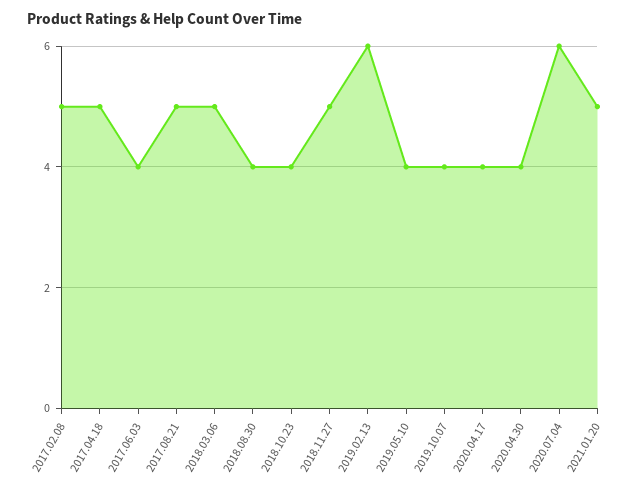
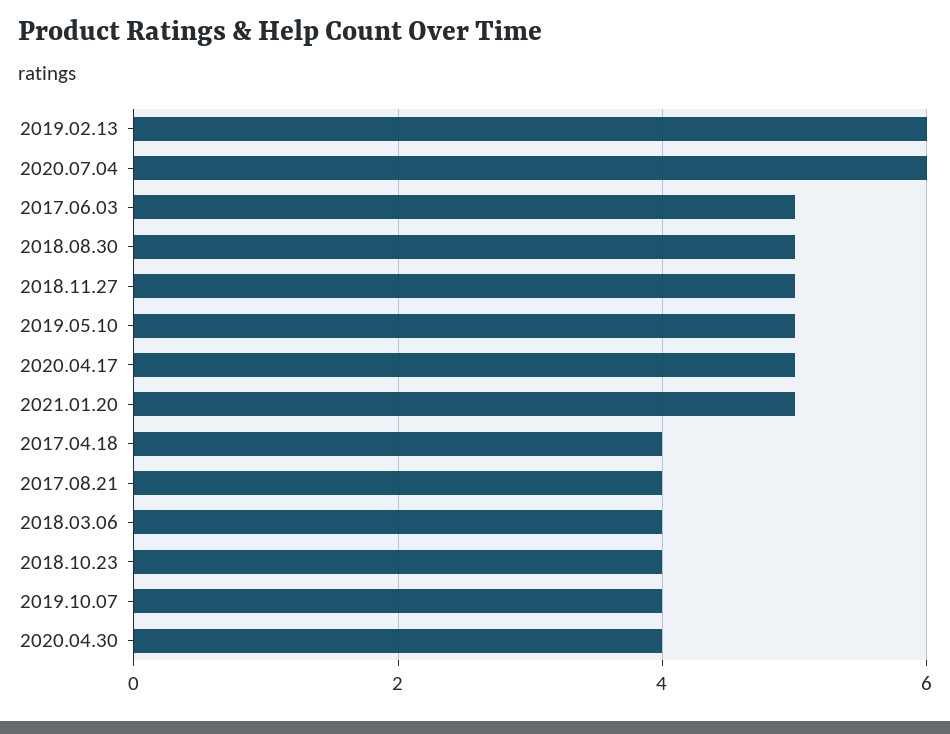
  {
-   "2017.02.08": 5,
-   "2017.04.18": 5,
+   "2017.04.18": 4,
-   "2017.06.03": 4,
+   "2017.06.03": 5,
-   "2017.08.21": 5,
+   "2017.08.21": 4,
-   "2018.03.06": 5,
+   "2018.03.06": 4,
-   "2018.08.30": 4,
+   "2018.08.30": 5,
    "2018.10.23": 4,
    "2018.11.27": 5,
    "2019.02.13": 6,
-   "2019.05.10": 4,
+   "2019.05.10": 5,
    "2019.10.07": 4,
-   "2020.04.17": 4,
+   "2020.04.17": 5,
    "2020.04.30": 4,
    "2020.07.04": 6,
    "2021.01.20": 5
  }

